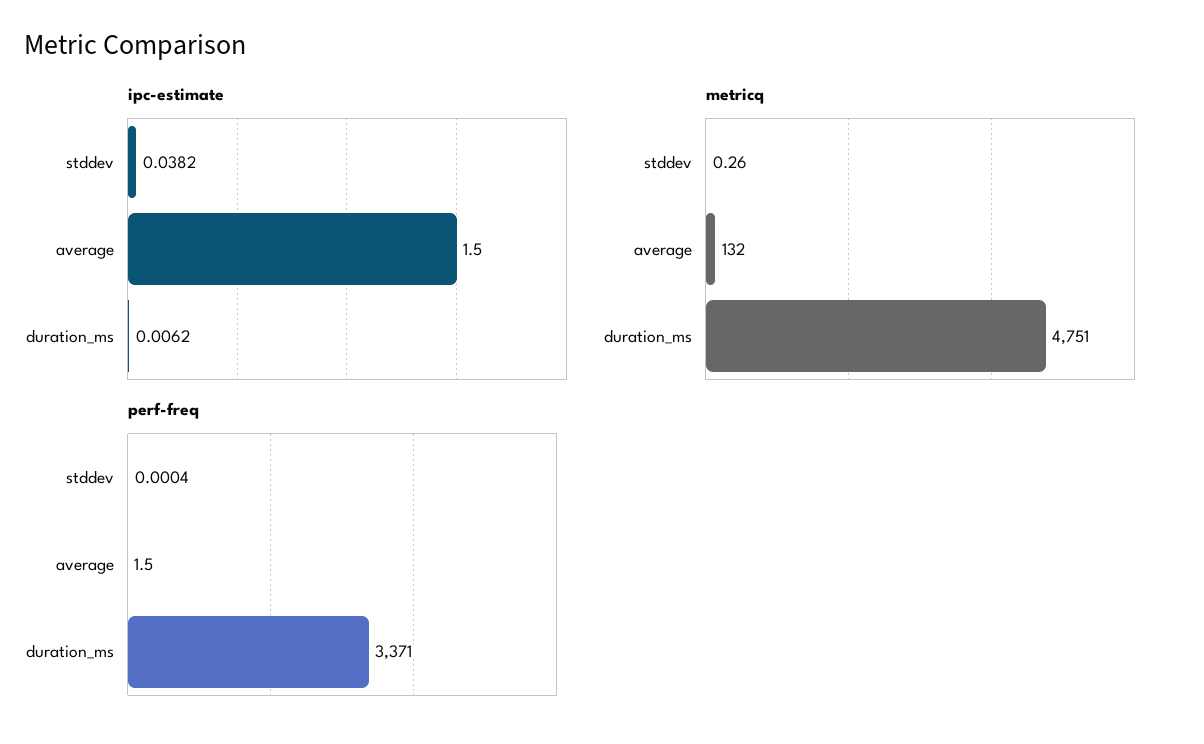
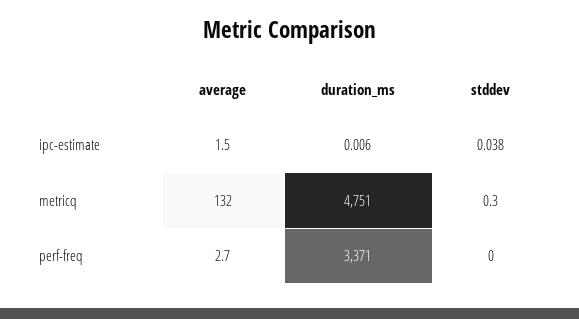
  {
    "ipc-estimate": {
      "stddev": 0.0382,
      "average": 1.5,
      "duration_ms": 0.0062
    },
    "metricq": {
      "stddev": 0.26,
      "average": 132,
      "duration_ms": 4751
    },
    "perf-freq": {
      "stddev": 0.0004,
-     "average": 1.5,
+     "average": 2.7,
      "duration_ms": 3371
    }
  }

